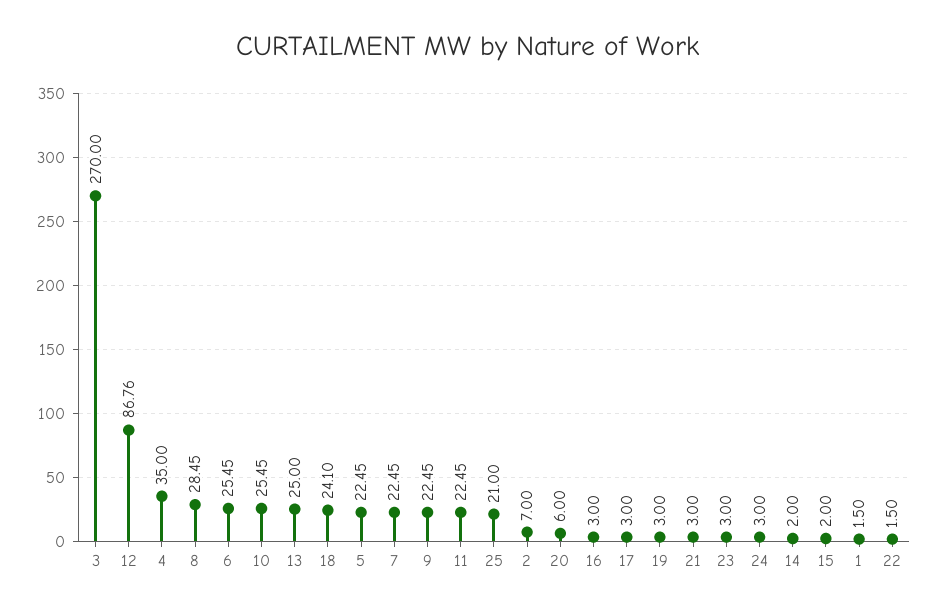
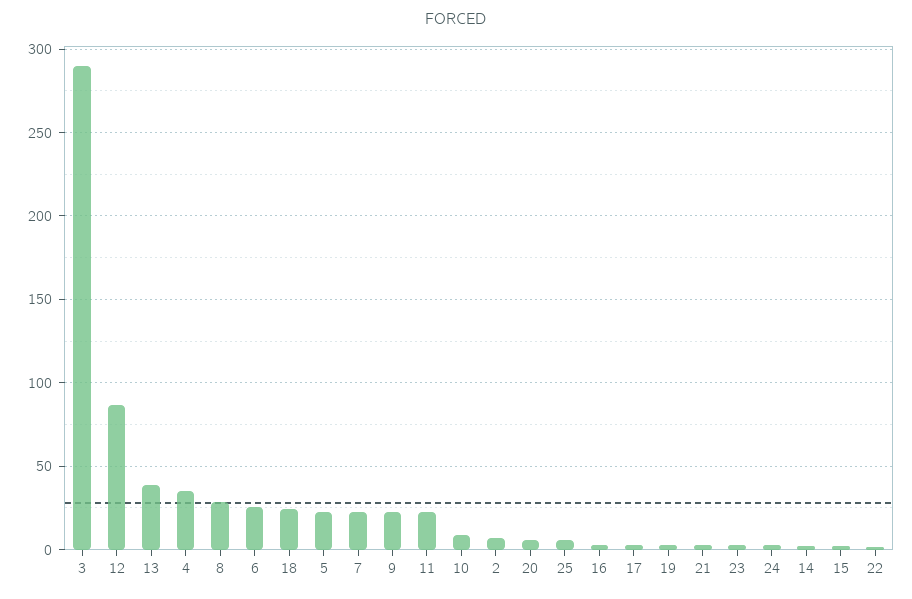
  {
-   "3": 270,
+   "3": 290,
    "12": 86.76,
    "4": 35,
    "8": 28.45,
    "6": 25.45,
-   "10": 25.45,
+   "10": 10,
-   "13": 25,
+   "13": 40,
    "18": 24.1,
    "5": 22.45,
    "7": 22.45,
    "9": 22.45,
    "11": 22.45,
-   "25": 21,
+   "25": 5,
    "2": 7,
    "20": 6,
    "16": 3,
    "17": 3,
    "19": 3,
    "21": 3,
    "23": 3,
    "24": 3,
    "14": 2,
    "15": 2,
-   "1": 1.5,
    "22": 1.5
  }

